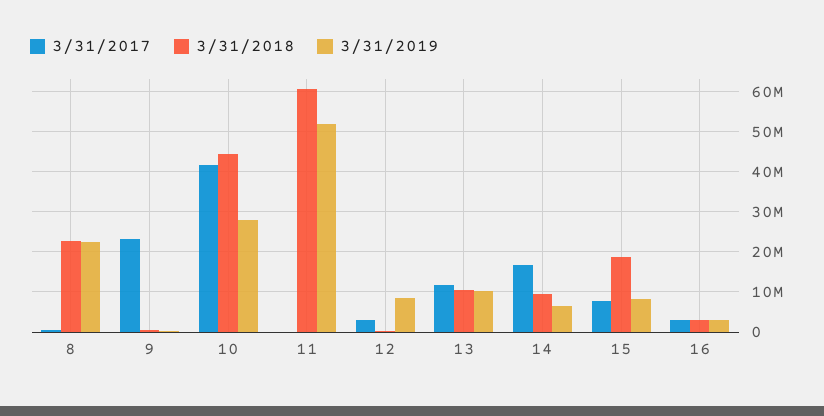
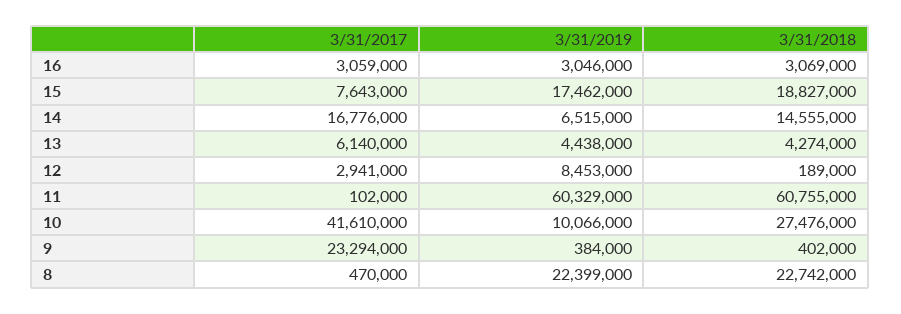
  {
    "3/31/2017": {
      "8": 470000,
      "9": 23294000,
      "10": 41610000,
      "11": 102000,
      "12": 2941000,
-     "13": 12000000,
+     "13": 6140000,
      "14": 16776000,
      "15": 7643000,
      "16": 3059000
    },
    "3/31/2018": {
      "8": 22742000,
      "9": 402000,
-     "10": 44000000,
+     "10": 27476000,
      "11": 60755000,
      "12": 189000,
-     "13": 10000000,
+     "13": 4274000,
-     "14": 10000000,
+     "14": 14555000,
      "15": 18827000,
      "16": 3069000
    },
    "3/31/2019": {
      "8": 22399000,
      "9": 384000,
-     "10": 28000000,
+     "10": 10066000,
-     "11": 52000000,
+     "11": 60329000,
      "12": 8453000,
-     "13": 10000000,
+     "13": 4438000,
      "14": 6515000,
-     "15": 8000000,
+     "15": 17462000,
      "16": 3046000
    }
  }

